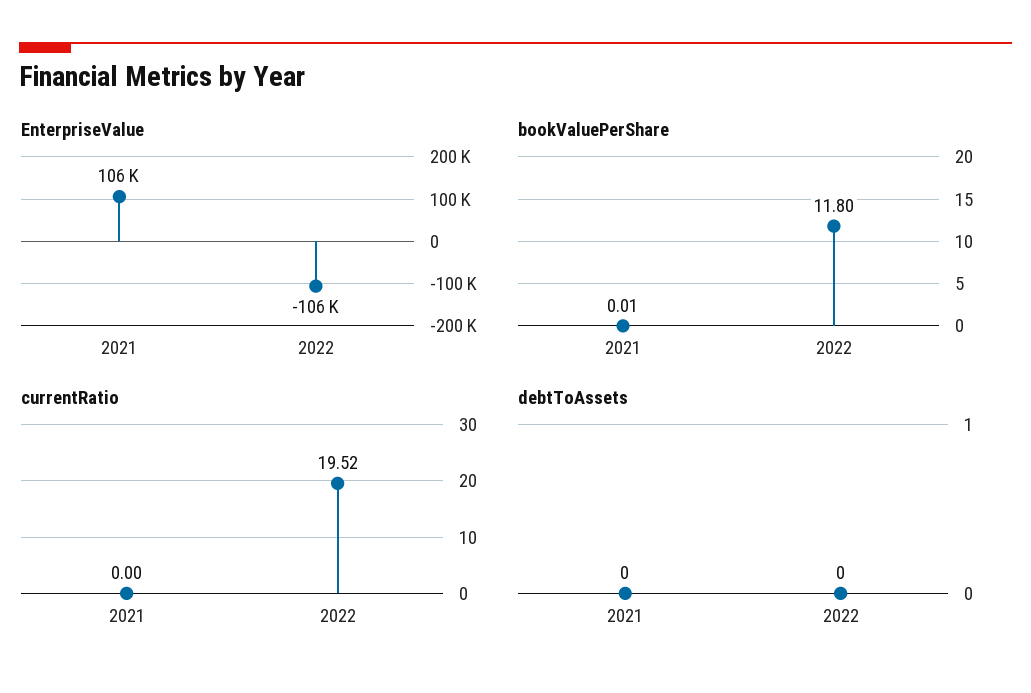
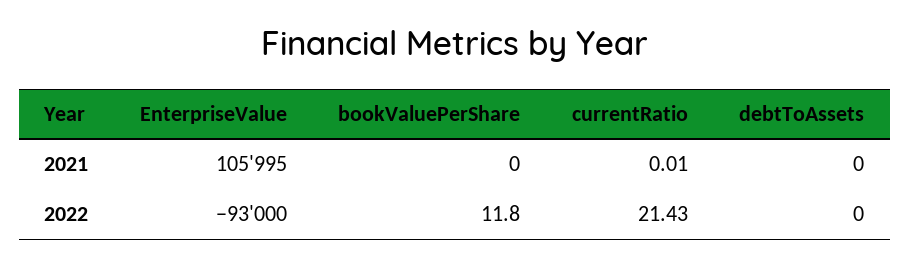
  {
    "EnterpriseValue": {
      "2021": 105995,
-     "2022": -106000
+     "2022": -93000
    },
    "bookValuePerShare": {
-     "2021": 0.01,
+     "2021": 0,
      "2022": 11.8
    },
    "currentRatio": {
-     "2021": 0,
+     "2021": 0.01,
-     "2022": 19.52
+     "2022": 21.43
    },
    "debtToAssets": {
      "2021": 0,
      "2022": 0
    }
  }

